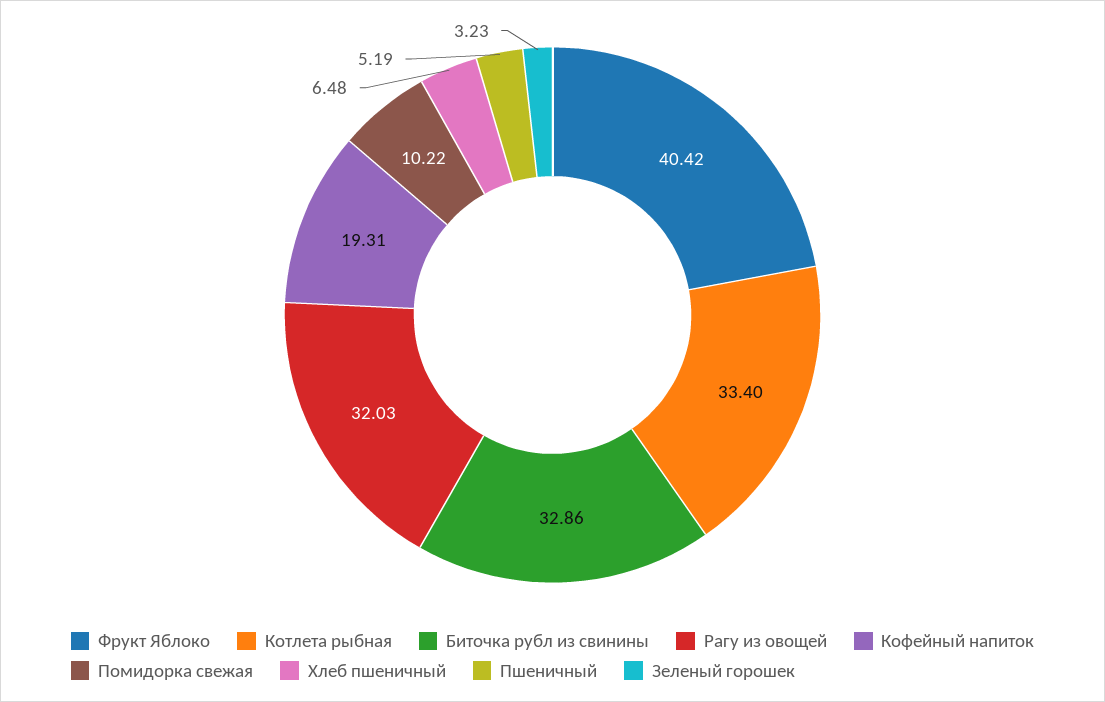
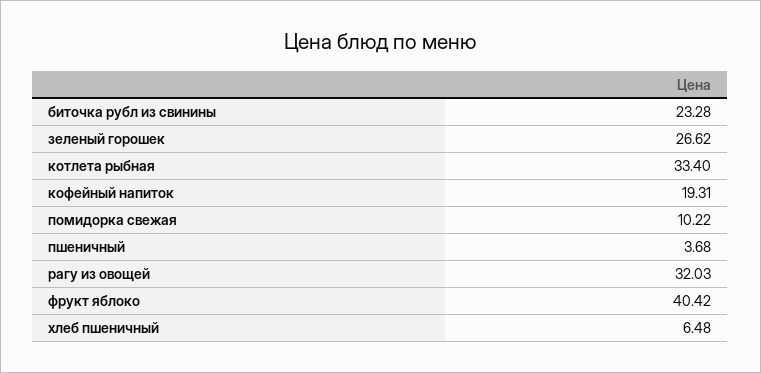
  {
    "Фрукт Яблоко": 40.42,
    "Котлета рыбная": 33.4,
-   "Биточка рубл из свинины": 32.86,
+   "Биточка рубл из свинины": 23.28,
    "Рагу из овощей": 32.03,
    "Кофейный напиток": 19.31,
    "Помидорка свежая": 10.22,
    "Хлеб пшеничный": 6.48,
-   "Пшеничный": 5.19,
+   "Пшеничный": 3.68,
-   "Зеленый горошек": 3.23
+   "Зеленый горошек": 26.62
  }

